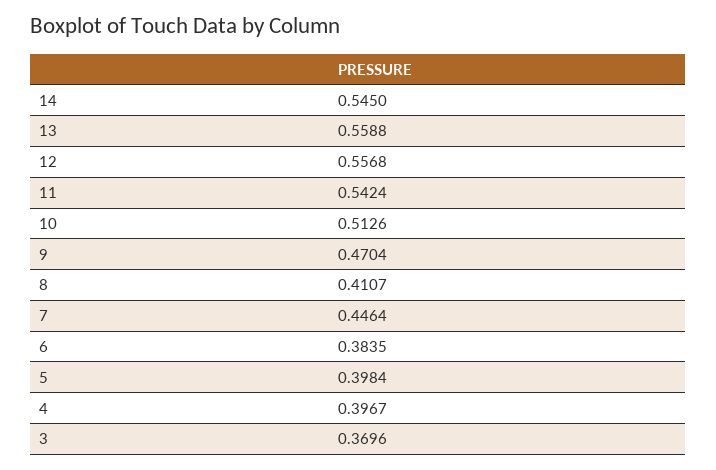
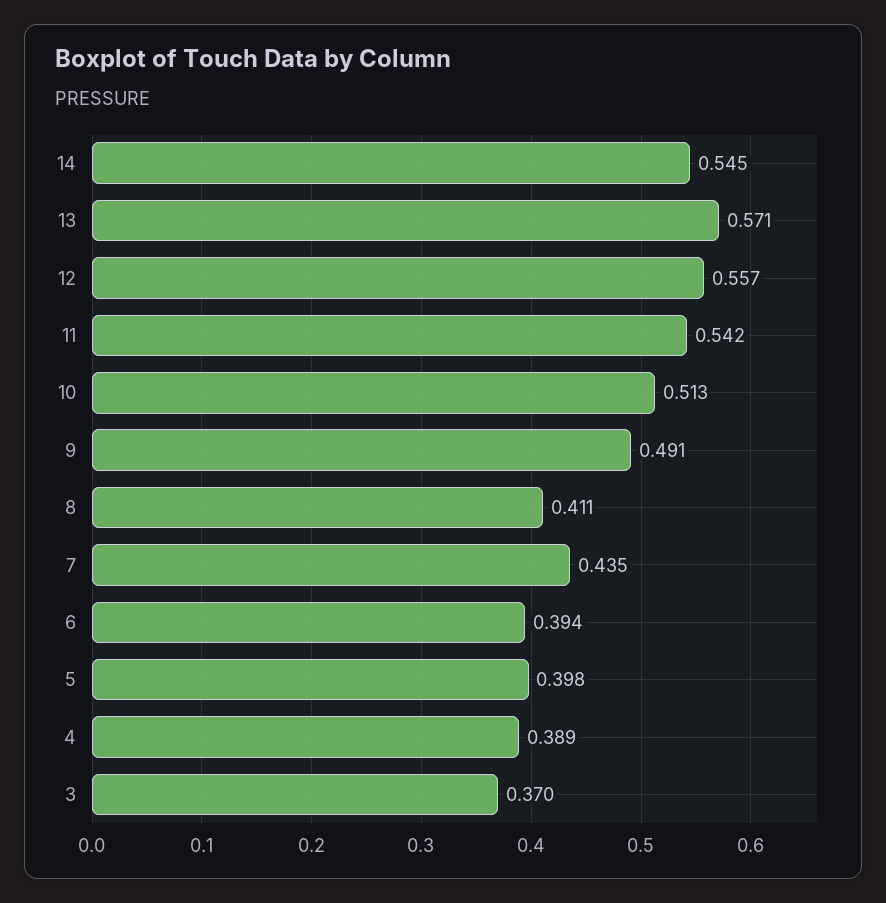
  {
    "14": 0.545,
-   "13": 0.5588,
+   "13": 0.571,
    "12": 0.5568,
    "11": 0.5424,
    "10": 0.5126,
-   "9": 0.4704,
+   "9": 0.491,
    "8": 0.4107,
-   "7": 0.4464,
+   "7": 0.435,
-   "6": 0.3835,
+   "6": 0.394,
    "5": 0.3984,
-   "4": 0.3967,
+   "4": 0.389,
    "3": 0.3696
  }

